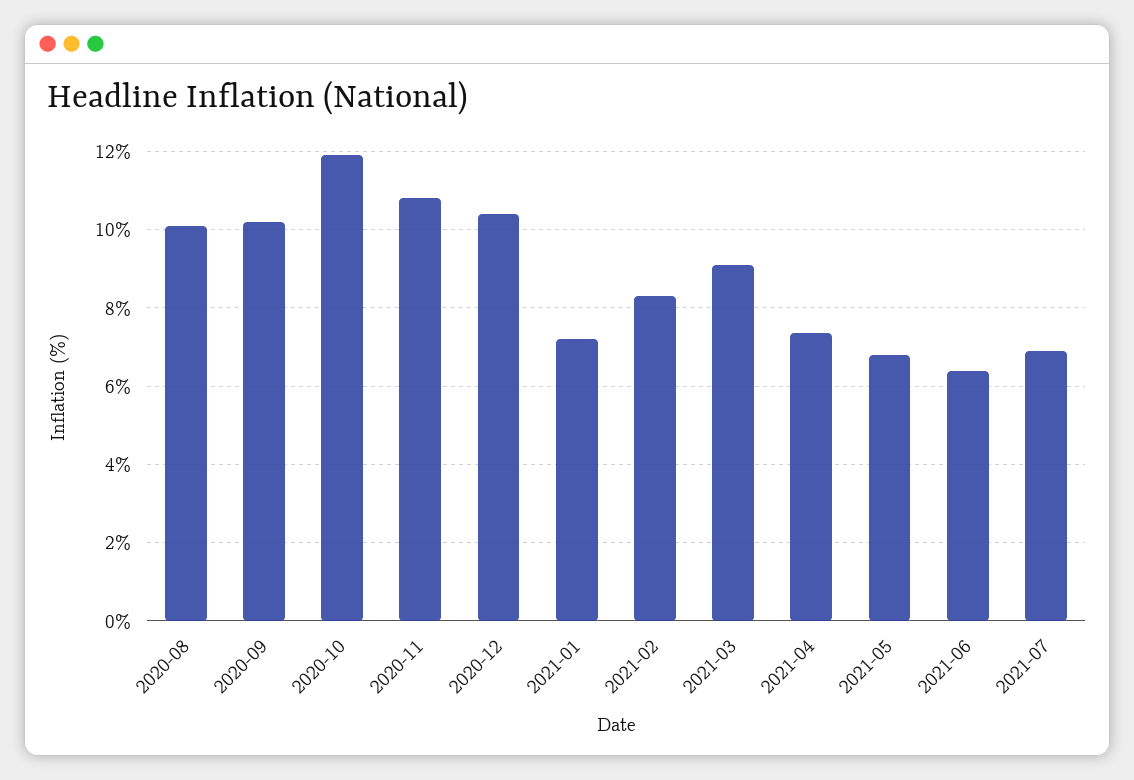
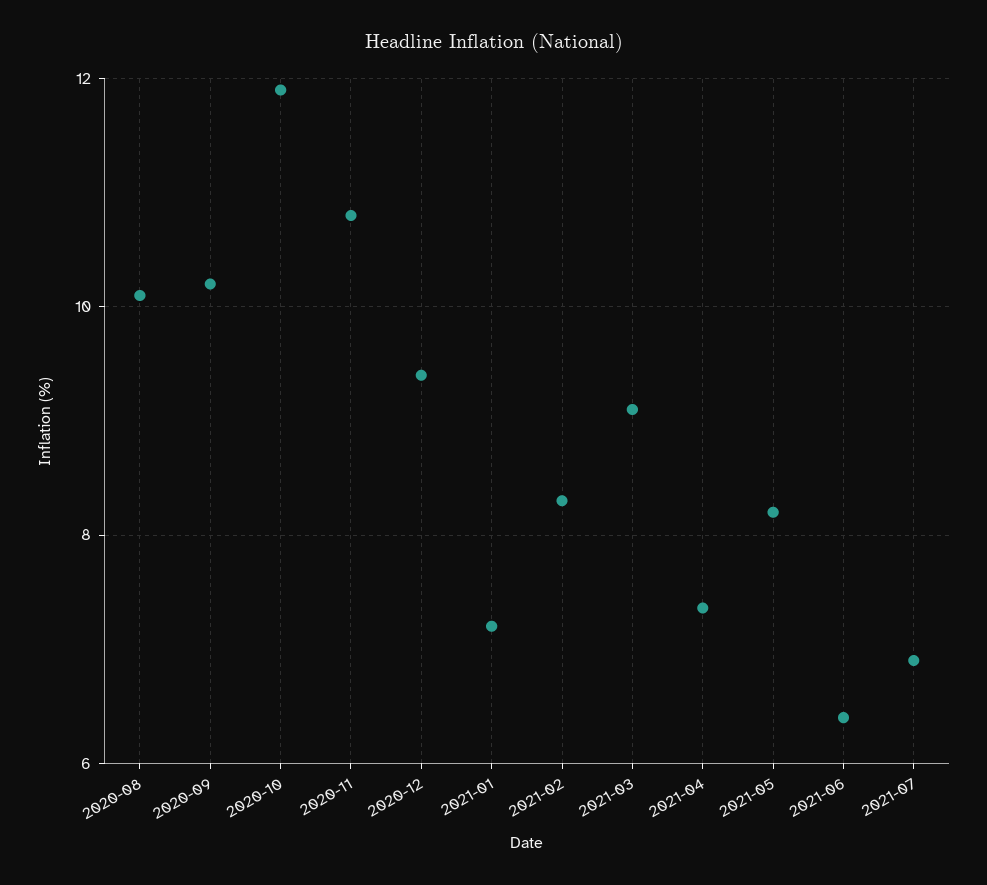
  {
    "2020-08": 10.2,
    "2020-09": 10.2,
    "2020-10": 12,
    "2020-11": 10.8,
-   "2020-12": 10.4,
+   "2020-12": 9.4,
    "2021-01": 7.2,
    "2021-02": 8.4,
    "2021-03": 9.2,
    "2021-04": 7.4,
-   "2021-05": 6.8,
+   "2021-05": 8.2,
    "2021-06": 6.4,
    "2021-07": 7
  }

